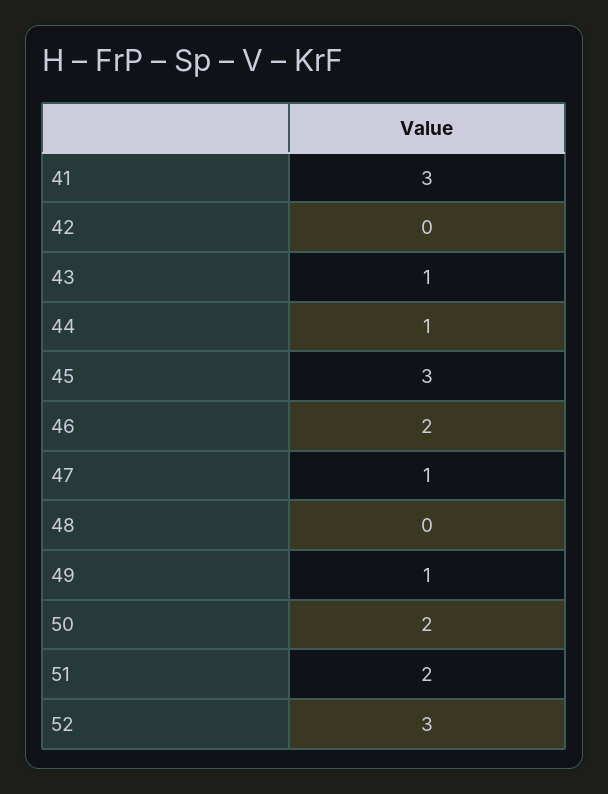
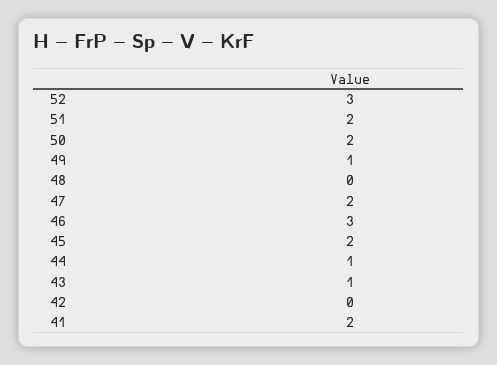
  {
-   "41": 3,
+   "41": 2,
    "42": 0,
    "43": 1,
    "44": 1,
-   "45": 3,
+   "45": 2,
-   "46": 2,
+   "46": 3,
-   "47": 1,
+   "47": 2,
    "48": 0,
    "49": 1,
    "50": 2,
    "51": 2,
    "52": 3
  }

